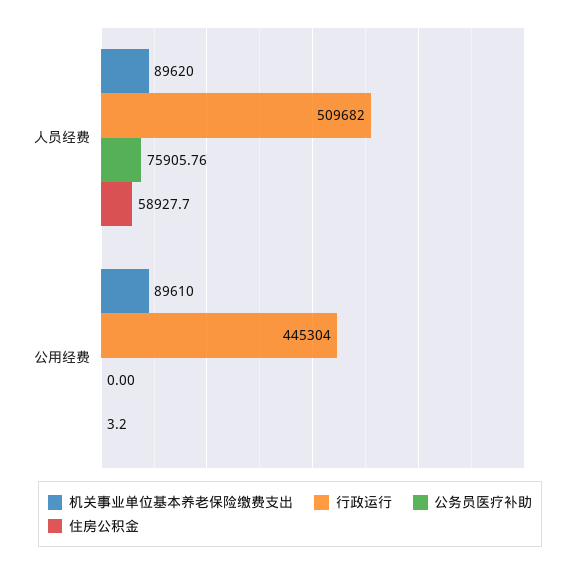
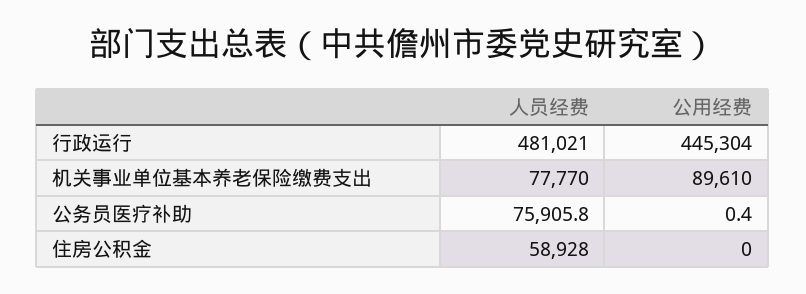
  {
    "机关事业单位基本养老保险缴费支出": {
-     "人员经费": 89620,
+     "人员经费": 77770,
      "公用经费": 89610
    },
    "行政运行": {
-     "人员经费": 509682,
+     "人员经费": 481021,
      "公用经费": 445304
    },
    "公务员医疗补助": {
      "人员经费": 75905.76,
-     "公用经费": 0
+     "公用经费": 0.4
    },
    "住房公积金": {
      "人员经费": 58927.7,
-     "公用经费": 3.2
+     "公用经费": 0
    }
  }

